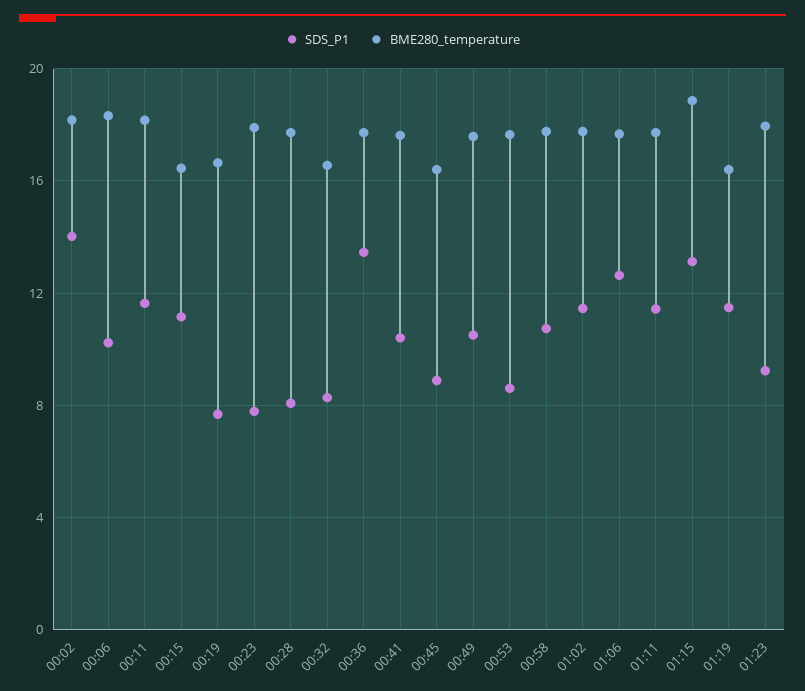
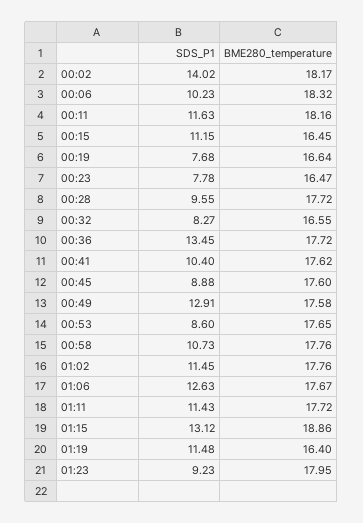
  {
    "SDS_P1": {
      "00:02": 14.02,
      "00:06": 10.23,
      "00:11": 11.63,
      "00:15": 11.15,
      "00:19": 7.68,
      "00:23": 7.78,
-     "00:28": 8,
+     "00:28": 9.55,
      "00:32": 8.27,
      "00:36": 13.45,
      "00:41": 10.4,
      "00:45": 8.88,
-     "00:49": 10.5,
+     "00:49": 12.91,
      "00:53": 8.6,
      "00:58": 10.73,
      "01:02": 11.45,
      "01:06": 12.63,
      "01:11": 11.43,
      "01:15": 13.12,
      "01:19": 11.48,
      "01:23": 9.23
    },
    "BME280_temperature": {
      "00:02": 18.17,
      "00:06": 18.32,
      "00:11": 18.16,
      "00:15": 16.45,
      "00:19": 16.64,
-     "00:23": 18,
+     "00:23": 16.47,
      "00:28": 17.72,
      "00:32": 16.55,
      "00:36": 17.72,
      "00:41": 17.62,
-     "00:45": 16.5,
+     "00:45": 17.6,
      "00:49": 17.58,
      "00:53": 17.65,
      "00:58": 17.76,
      "01:02": 17.76,
      "01:06": 17.67,
      "01:11": 17.72,
      "01:15": 18.86,
      "01:19": 16.4,
      "01:23": 17.95
    }
  }

